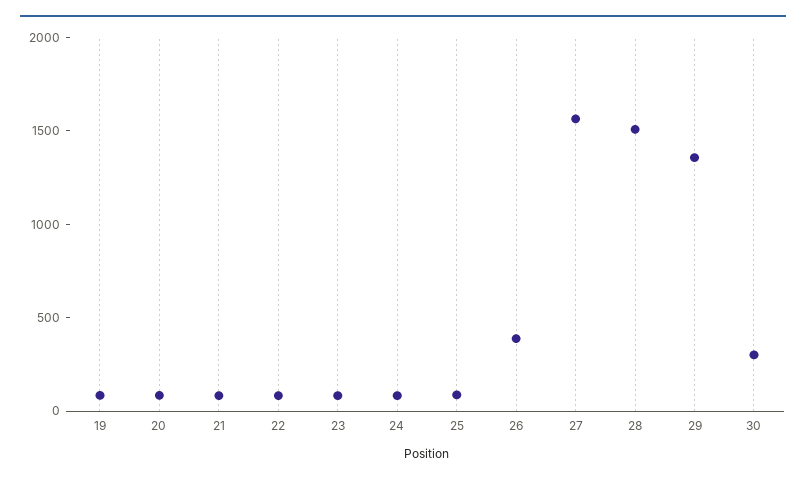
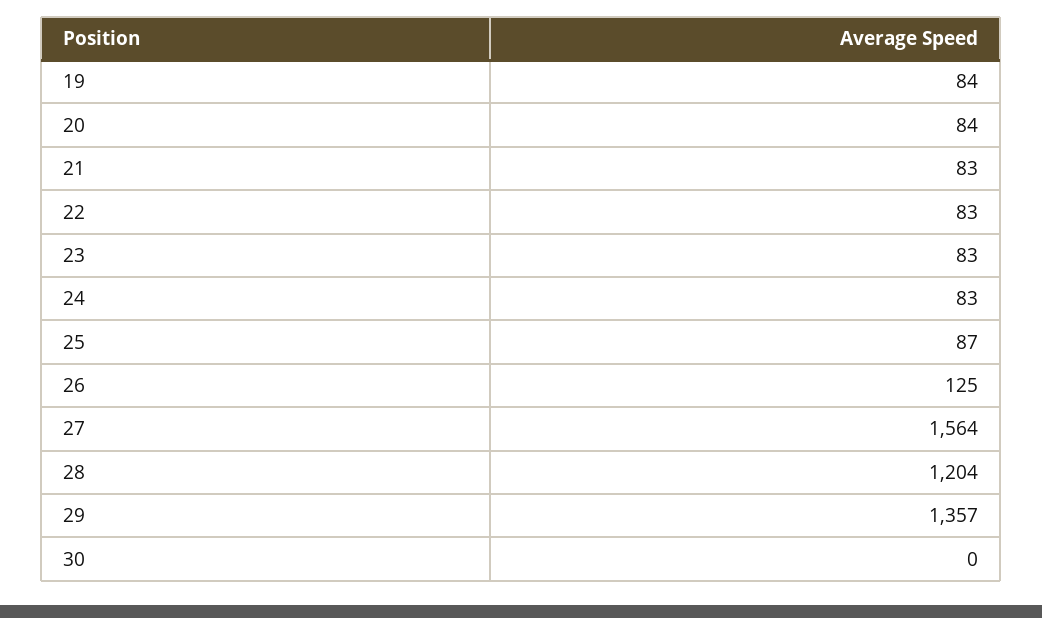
  {
    "19": 84,
    "20": 84,
    "21": 83,
    "22": 83,
    "23": 83,
    "24": 83,
    "25": 87,
-   "26": 400,
+   "26": 125,
    "27": 1564,
-   "28": 1500,
+   "28": 1204,
    "29": 1357,
-   "30": 300
+   "30": 0
  }

